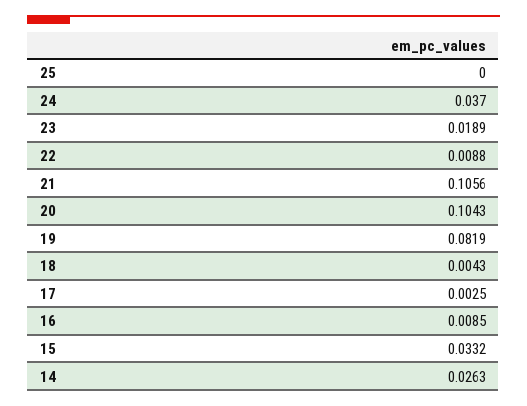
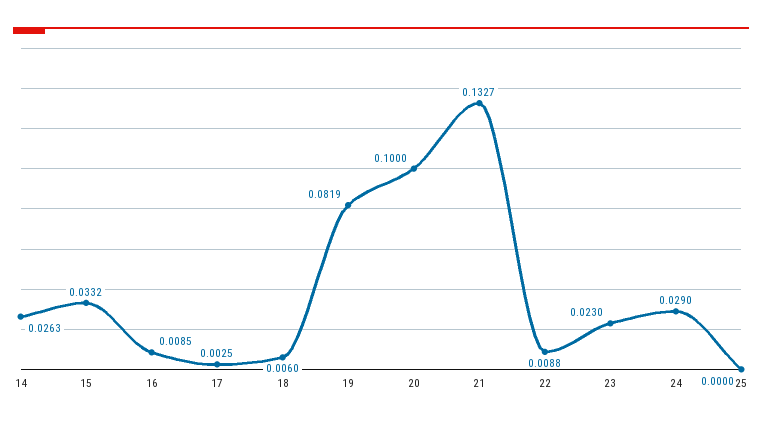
  {
    "25": 0,
-   "24": 0.037,
+   "24": 0.029,
-   "23": 0.0189,
+   "23": 0.023,
    "22": 0.0088,
-   "21": 0.1056,
+   "21": 0.1327,
-   "20": 0.1043,
+   "20": 0.1,
    "19": 0.0819,
-   "18": 0.0043,
+   "18": 0.006,
    "17": 0.0025,
    "16": 0.0085,
    "15": 0.0332,
    "14": 0.0263
  }

